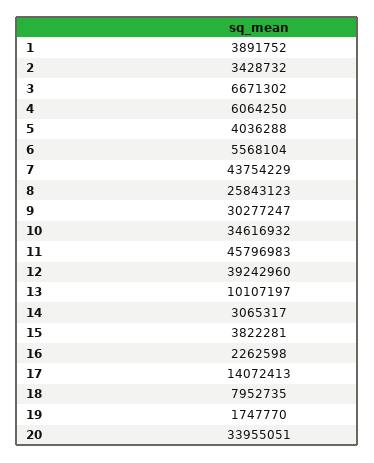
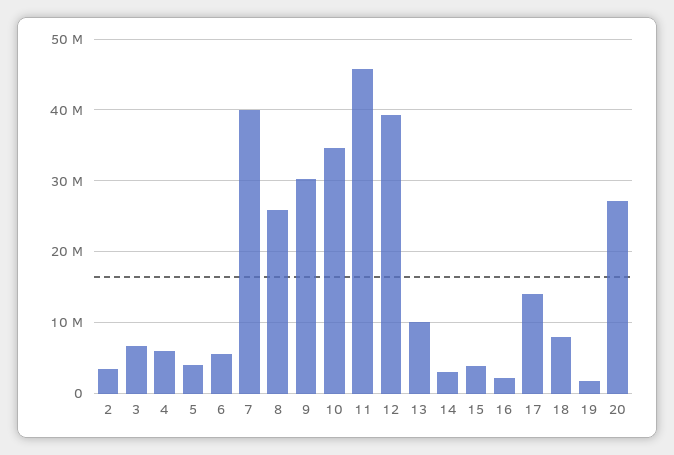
  {
-   "1": 3891752,
    "2": 3428732,
    "3": 6671302,
    "4": 6064250,
    "5": 4036288,
    "6": 5568104,
-   "7": 43754229,
+   "7": 40000000,
    "8": 25843123,
    "9": 30277247,
    "10": 34616932,
    "11": 45796983,
    "12": 39242960,
    "13": 10107197,
    "14": 3065317,
    "15": 3822281,
    "16": 2262598,
    "17": 14072413,
    "18": 7952735,
    "19": 1747770,
-   "20": 33955051
+   "20": 27000000
  }

